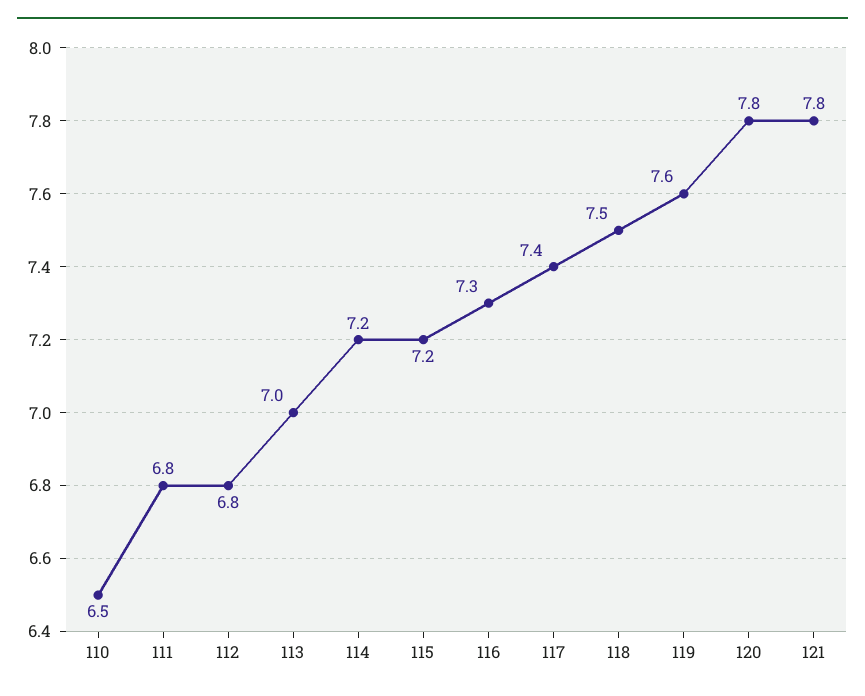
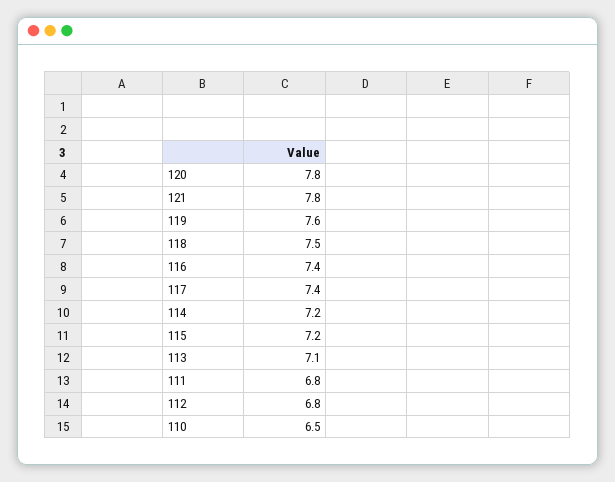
  {
    "110": 6.5,
    "111": 6.8,
    "112": 6.8,
-   "113": 7,
+   "113": 7.1,
    "114": 7.2,
    "115": 7.2,
-   "116": 7.3,
+   "116": 7.4,
    "117": 7.4,
    "118": 7.5,
    "119": 7.6,
    "120": 7.8,
    "121": 7.8
  }

